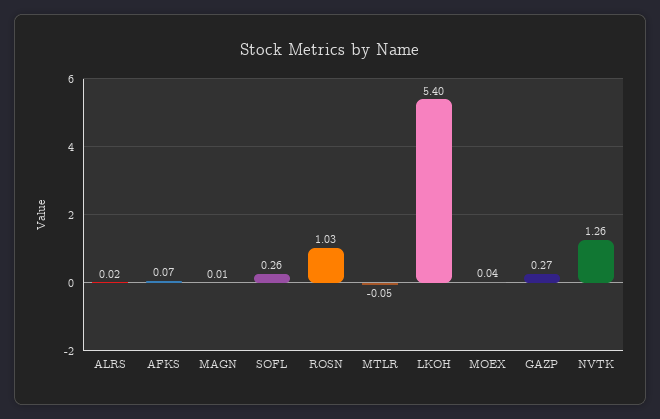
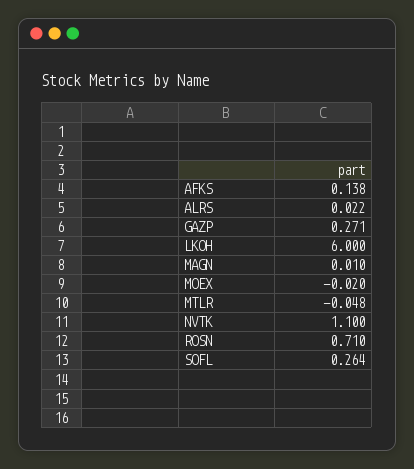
  {
    "ALRS": 0.022,
-   "AFKS": 0.07,
+   "AFKS": 0.138,
    "MAGN": 0.01,
    "SOFL": 0.264,
-   "ROSN": 1.03,
+   "ROSN": 0.71,
    "MTLR": -0.048,
-   "LKOH": 5.4,
+   "LKOH": 6,
-   "MOEX": 0.04,
+   "MOEX": -0.02,
    "GAZP": 0.271,
-   "NVTK": 1.26
+   "NVTK": 1.1
  }

